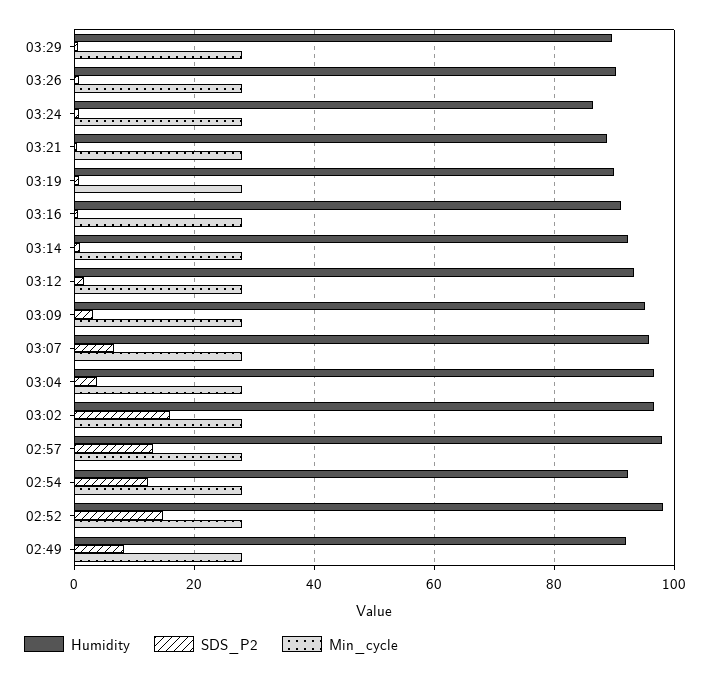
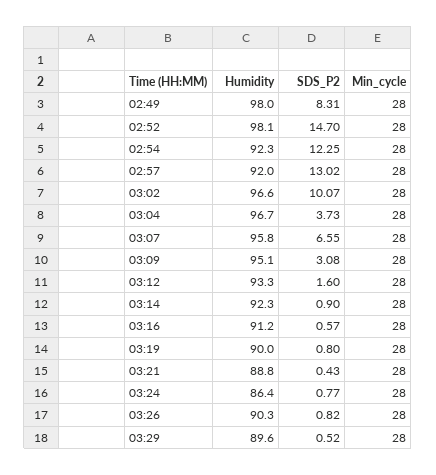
  {
    "Humidity": {
      "03:29": 89.6,
      "03:26": 90.3,
      "03:24": 86.4,
      "03:21": 88.8,
      "03:19": 90,
      "03:16": 91.2,
      "03:14": 92.3,
      "03:12": 93.3,
      "03:09": 95.1,
      "03:07": 95.8,
      "03:04": 96.7,
      "03:02": 96.6,
-     "02:57": 98,
+     "02:57": 92,
      "02:54": 92.3,
      "02:52": 98.1,
-     "02:49": 92
+     "02:49": 98
    },
    "SDS_P2": {
      "03:29": 0.52,
      "03:26": 0.82,
      "03:24": 0.77,
      "03:21": 0.43,
      "03:19": 0.8,
      "03:16": 0.57,
      "03:14": 0.9,
      "03:12": 1.6,
      "03:09": 3.08,
      "03:07": 6.55,
      "03:04": 3.73,
-     "03:02": 16,
+     "03:02": 10.07,
      "02:57": 13.02,
      "02:54": 12.25,
      "02:52": 14.7,
      "02:49": 8.31
    },
    "Min_cycle": {
      "03:29": 28,
      "03:26": 28,
      "03:24": 28,
      "03:21": 28,
      "03:19": 28,
      "03:16": 28,
      "03:14": 28,
      "03:12": 28,
      "03:09": 28,
      "03:07": 28,
      "03:04": 28,
      "03:02": 28,
      "02:57": 28,
      "02:54": 28,
      "02:52": 28,
      "02:49": 28
    }
  }

